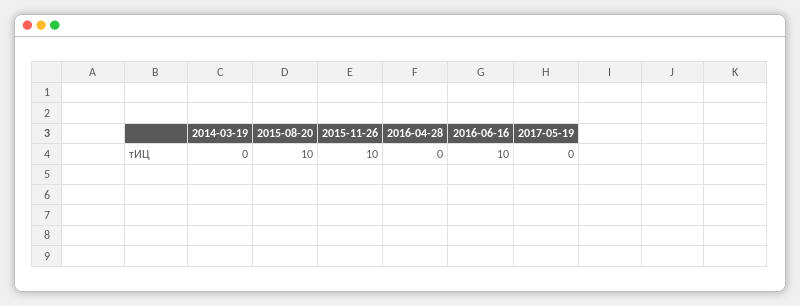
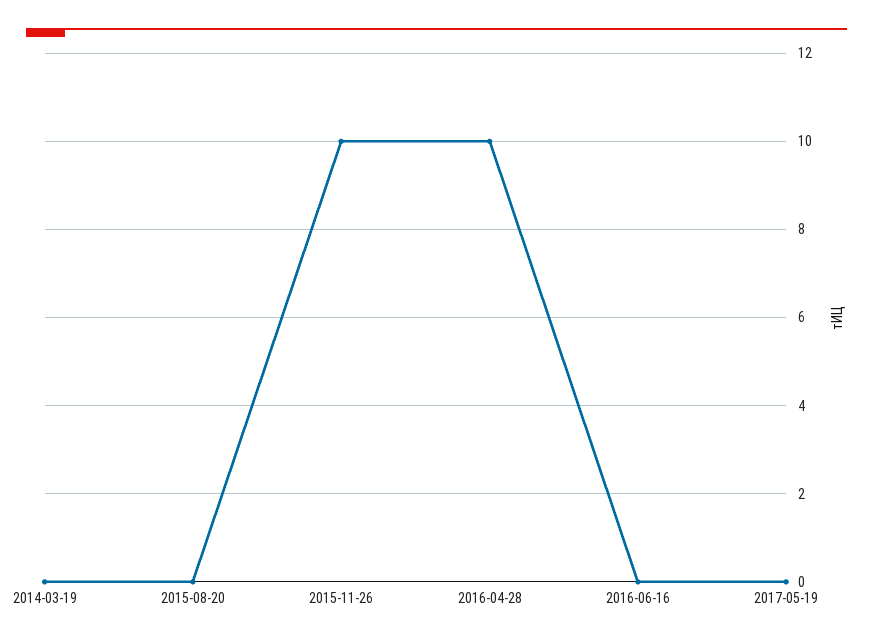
  {
    "2014-03-19": 0,
-   "2015-08-20": 10,
+   "2015-08-20": 0,
    "2015-11-26": 10,
-   "2016-04-28": 0,
+   "2016-04-28": 10,
-   "2016-06-16": 10,
+   "2016-06-16": 0,
    "2017-05-19": 0
  }

